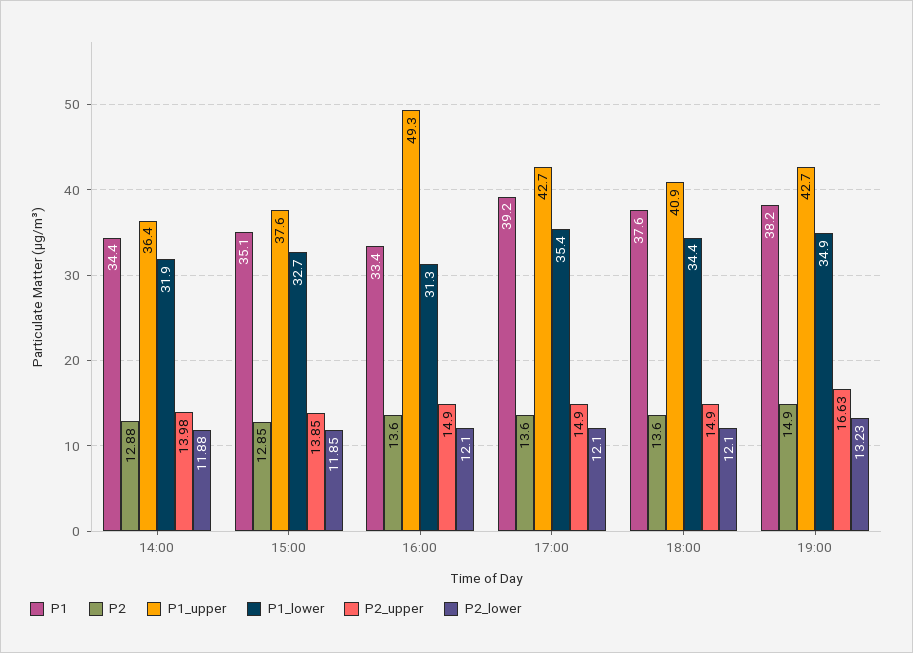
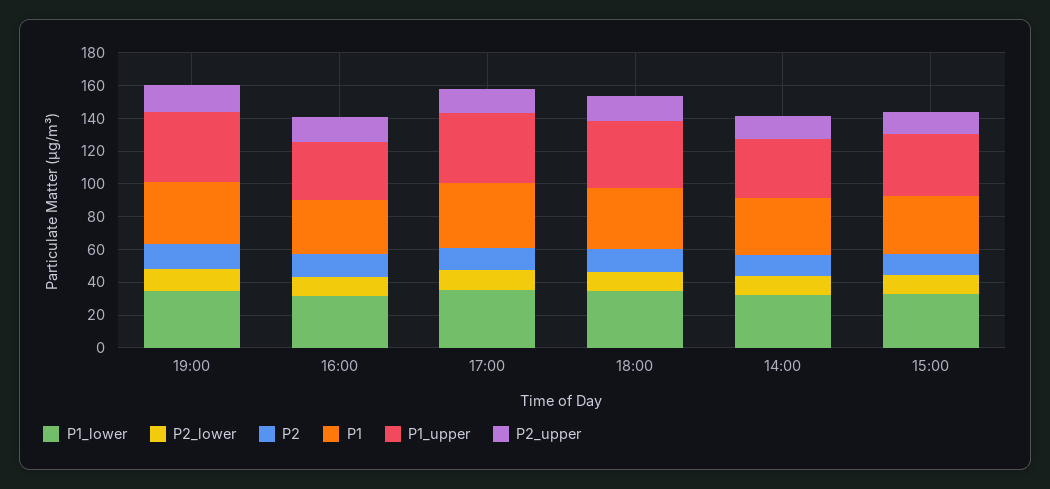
  {
    "P1": {
      "14:00": 34.4,
      "15:00": 35.1,
      "16:00": 33.4,
      "17:00": 39.2,
      "18:00": 37.6,
      "19:00": 38.2
    },
    "P2": {
      "14:00": 12.88,
      "15:00": 12.85,
      "16:00": 13.6,
      "17:00": 13.6,
      "18:00": 13.6,
      "19:00": 14.9
    },
    "P1_upper": {
      "14:00": 36.4,
      "15:00": 37.6,
-     "16:00": 49.3,
+     "16:00": 35,
      "17:00": 42.7,
      "18:00": 40.9,
      "19:00": 42.7
    },
    "P1_lower": {
      "14:00": 31.9,
      "15:00": 32.7,
      "16:00": 31.3,
      "17:00": 35.4,
      "18:00": 34.4,
      "19:00": 34.9
    },
    "P2_upper": {
      "14:00": 13.98,
      "15:00": 13.85,
      "16:00": 14.9,
      "17:00": 14.9,
      "18:00": 14.9,
      "19:00": 16.63
    },
    "P2_lower": {
      "14:00": 11.88,
      "15:00": 11.85,
      "16:00": 12.1,
      "17:00": 12.1,
      "18:00": 12.1,
      "19:00": 13.23
    }
  }

